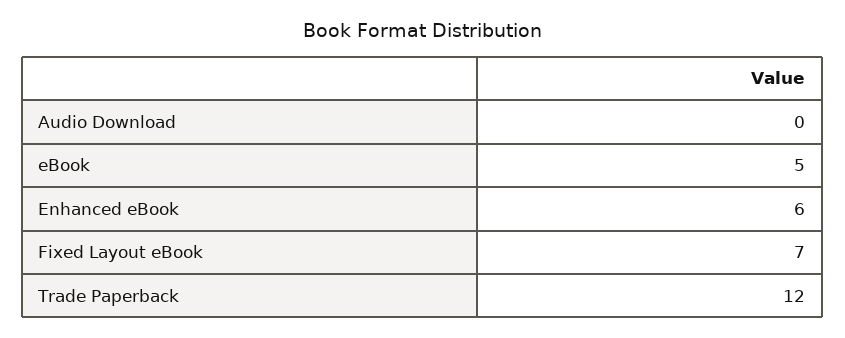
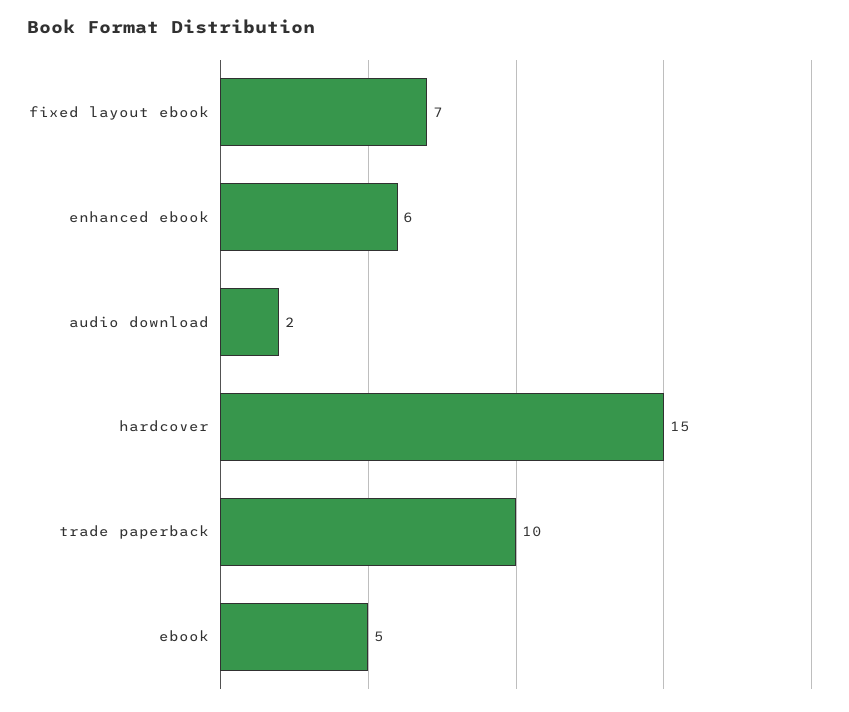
  {
-   "Audio Download": 0,
+   "Audio Download": 2,
    "eBook": 5,
    "Enhanced eBook": 6,
    "Fixed Layout eBook": 7,
-   "Trade Paperback": 12
+   "Trade Paperback": 10,
+   "hardcover": 15
  }

